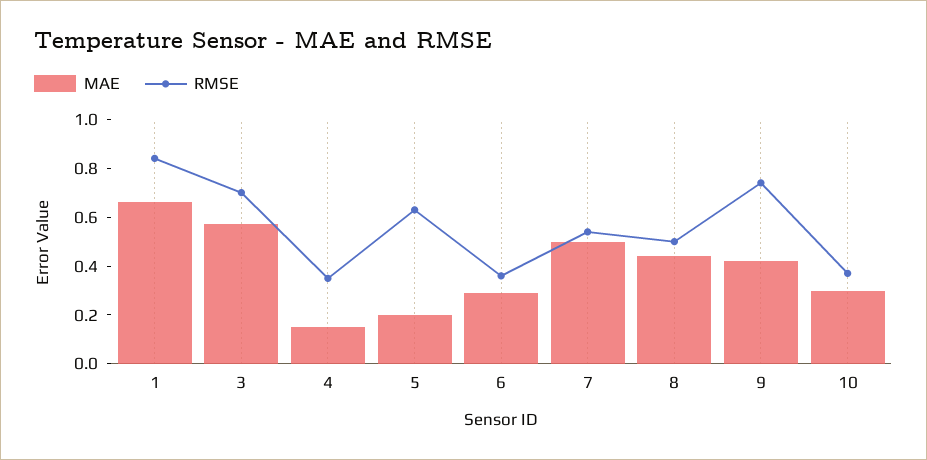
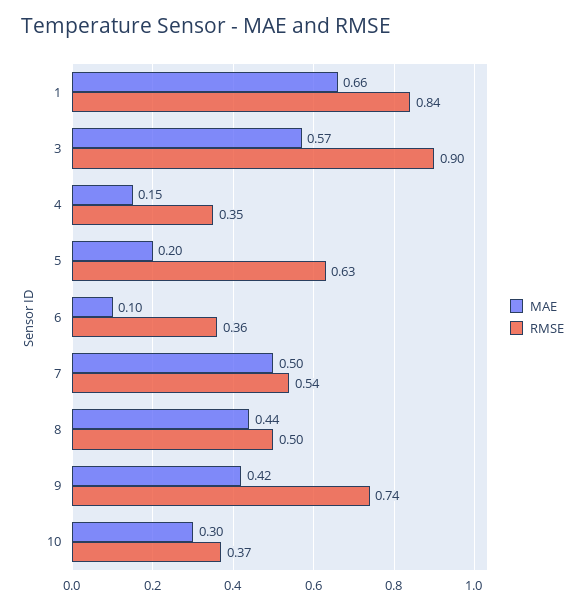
  {
    "MAE": {
      "1": 0.66,
      "3": 0.57,
      "4": 0.15,
      "5": 0.2,
-     "6": 0.3,
+     "6": 0.1,
      "7": 0.5,
      "8": 0.44,
      "9": 0.42,
      "10": 0.3
    },
    "RMSE": {
      "1": 0.84,
-     "3": 0.7,
+     "3": 0.9,
      "4": 0.35,
      "5": 0.63,
      "6": 0.36,
      "7": 0.54,
      "8": 0.5,
      "9": 0.74,
      "10": 0.37
    }
  }

